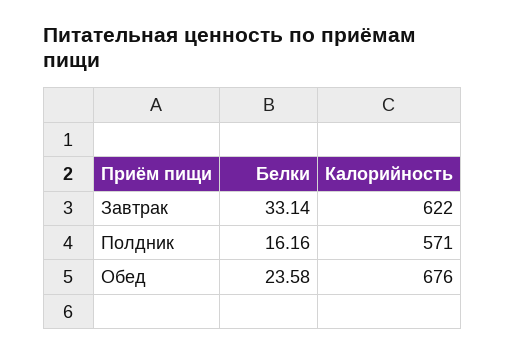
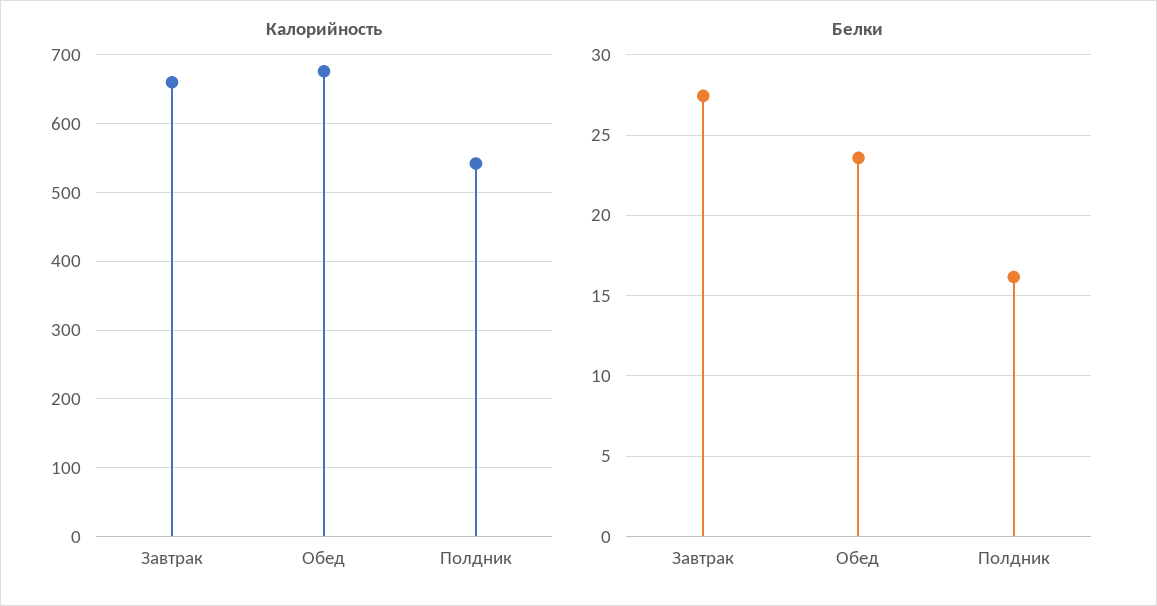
  {
    "Белки": {
-     "Завтрак": 33.14,
+     "Завтрак": 27.5,
      "Полдник": 16.16,
      "Обед": 23.58
    },
    "Калорийность": {
-     "Завтрак": 622,
+     "Завтрак": 660,
-     "Полдник": 571,
+     "Полдник": 540,
      "Обед": 676
    }
  }

